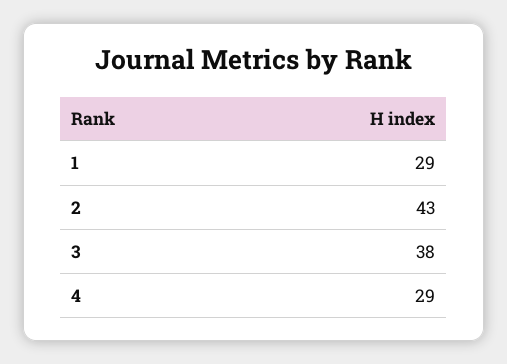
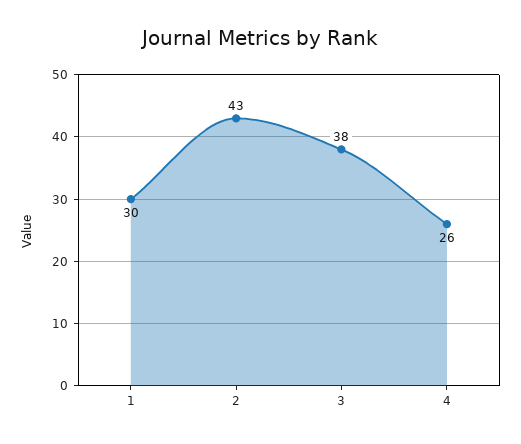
  {
-   "1": 29,
+   "1": 30,
    "2": 43,
    "3": 38,
-   "4": 29
+   "4": 26
  }

